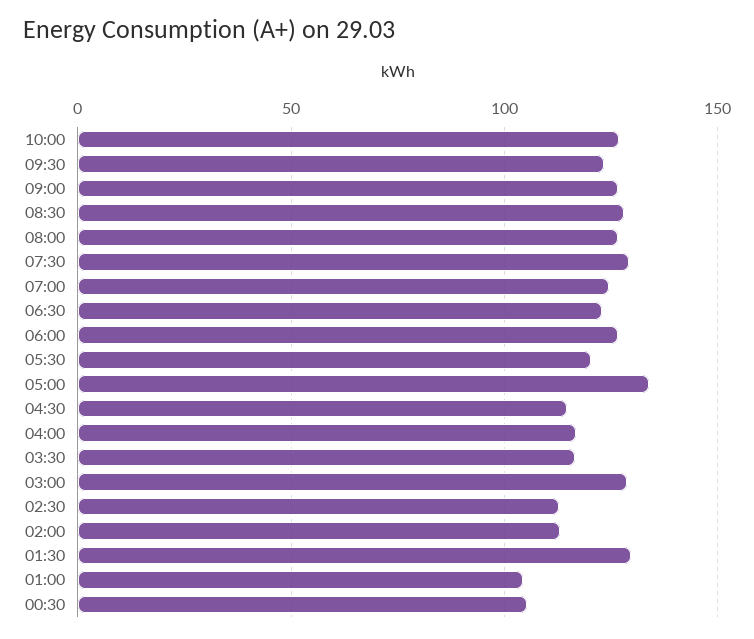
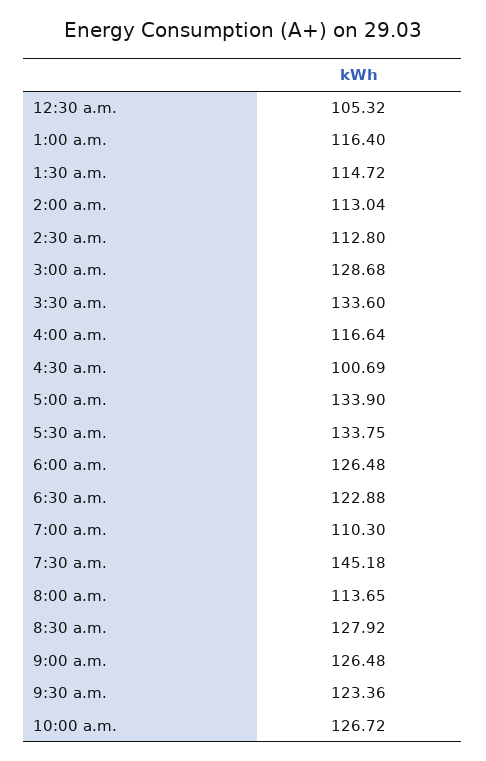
  {
    "10:00": 126.72,
    "09:30": 123.36,
    "09:00": 126.48,
    "08:30": 127.92,
-   "08:00": 125,
+   "08:00": 113.65,
-   "07:30": 130,
+   "07:30": 145.18,
-   "07:00": 125,
+   "07:00": 110.3,
    "06:30": 122.88,
    "06:00": 126.48,
-   "05:30": 120,
+   "05:30": 133.75,
    "05:00": 133.9,
-   "04:30": 115,
+   "04:30": 100.69,
    "04:00": 116.64,
-   "03:30": 115,
+   "03:30": 133.6,
    "03:00": 128.68,
    "02:30": 112.8,
    "02:00": 113.04,
-   "01:30": 130,
+   "01:30": 114.72,
-   "01:00": 105,
+   "01:00": 116.4,
    "00:30": 105.32
  }

